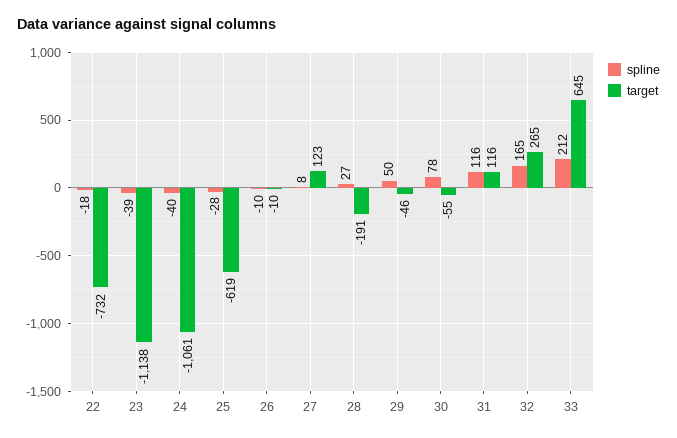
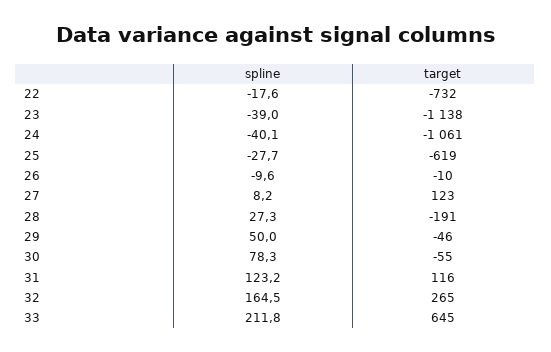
  {
    "spline": {
      "22": -17.6,
      "23": -39,
      "24": -40.1,
      "25": -27.7,
      "26": -9.6,
      "27": 8.2,
      "28": 27.3,
      "29": 50,
      "30": 78.3,
-     "31": 116,
+     "31": 123.2,
      "32": 164.5,
      "33": 211.8
    },
    "target": {
      "22": -732,
      "23": -1138,
      "24": -1061,
      "25": -619,
      "26": -10,
      "27": 123,
      "28": -191,
      "29": -46,
      "30": -55,
      "31": 116,
      "32": 265,
      "33": 645
    }
  }

